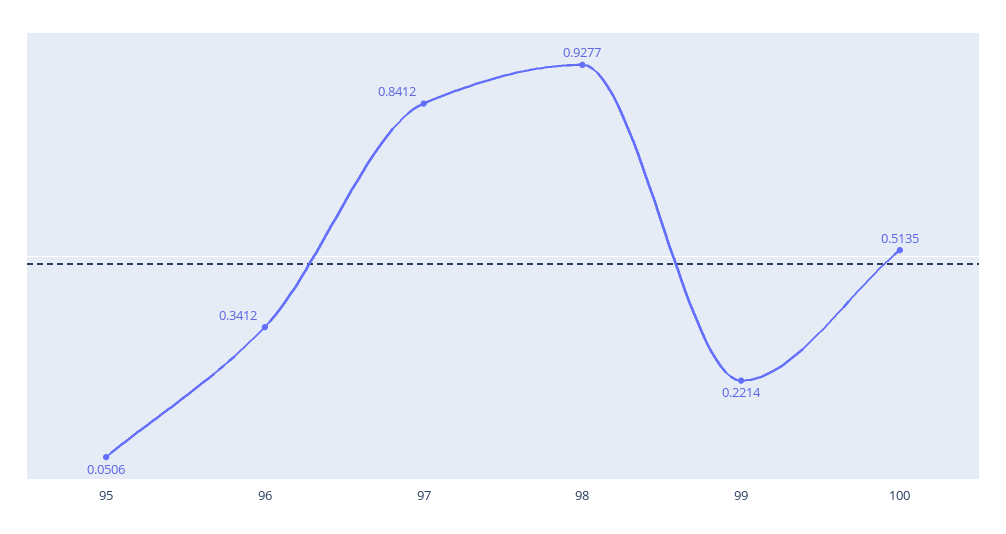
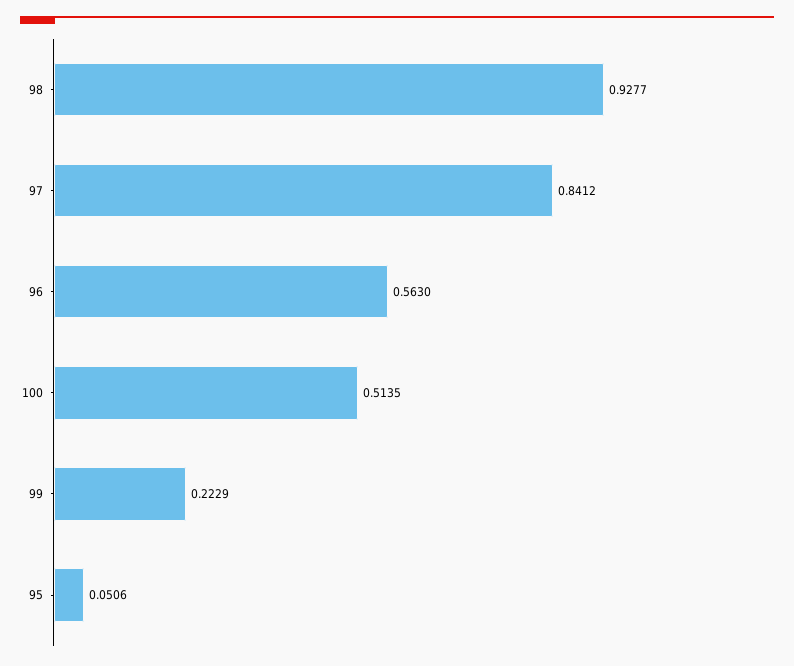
  {
    "95": 0.0506,
-   "96": 0.3412,
+   "96": 0.563,
    "97": 0.8412,
    "98": 0.9277,
-   "99": 0.2214,
+   "99": 0.2229,
    "100": 0.5135
  }

